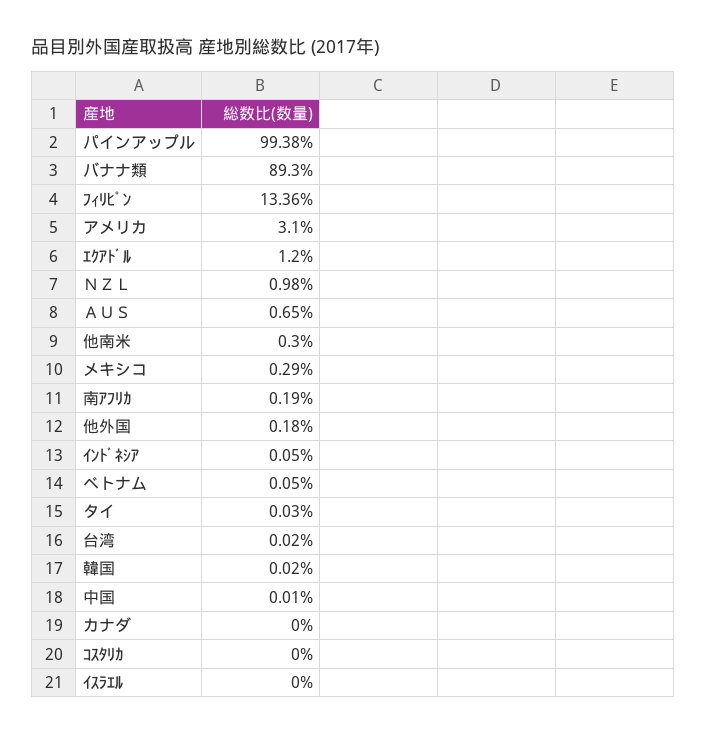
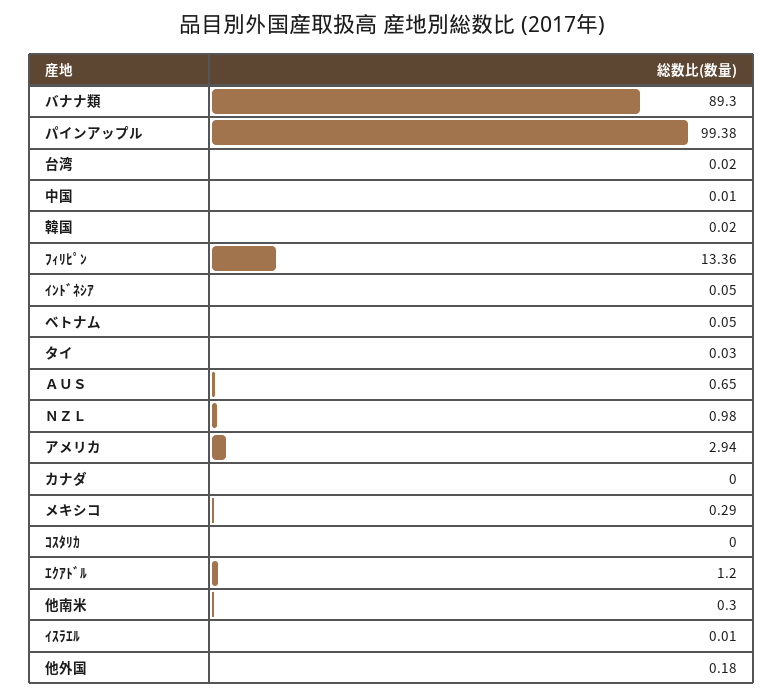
  {
    "パインアップル": 99.38,
    "バナナ類": 89.3,
    "ﾌｨﾘﾋﾟﾝ": 13.36,
-   "アメリカ": 3.1,
+   "アメリカ": 2.94,
    "ｴｸｱﾄﾞﾙ": 1.2,
    "ＮＺＬ": 0.98,
    "ＡＵＳ": 0.65,
    "他南米": 0.3,
    "メキシコ": 0.29,
-   "南ｱﾌﾘｶ": 0.19,
    "他外国": 0.18,
    "ｲﾝﾄﾞﾈｼｱ": 0.05,
    "ベトナム": 0.05,
    "タイ": 0.03,
    "台湾": 0.02,
    "韓国": 0.02,
    "中国": 0.01,
    "カナダ": 0,
    "ｺｽﾀﾘｶ": 0,
-   "ｲｽﾗｴﾙ": 0
+   "ｲｽﾗｴﾙ": 0.01
  }

